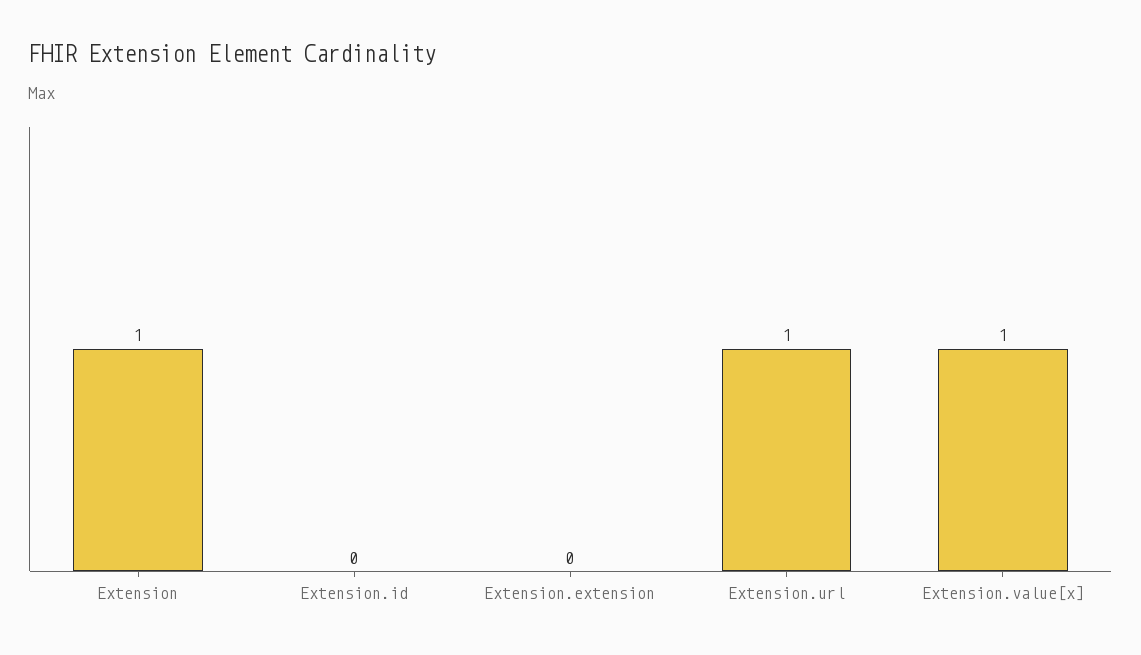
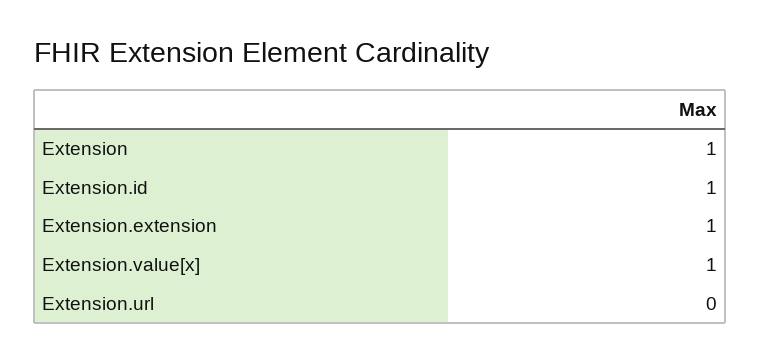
  {
    "Extension": 1,
-   "Extension.id": 0,
+   "Extension.id": 1,
-   "Extension.extension": 0,
+   "Extension.extension": 1,
-   "Extension.url": 1,
+   "Extension.url": 0,
    "Extension.value[x]": 1
  }

